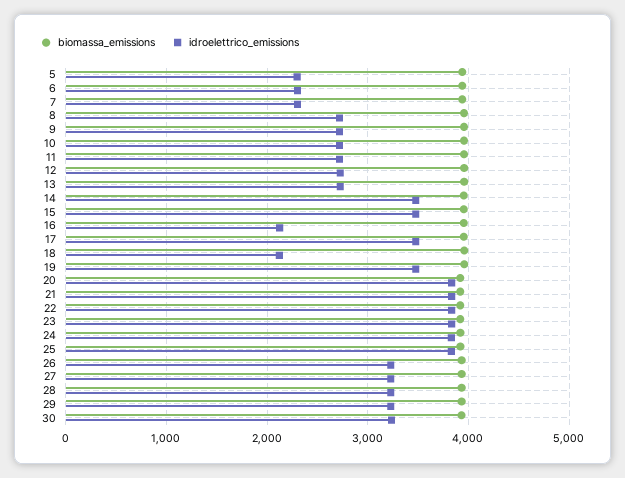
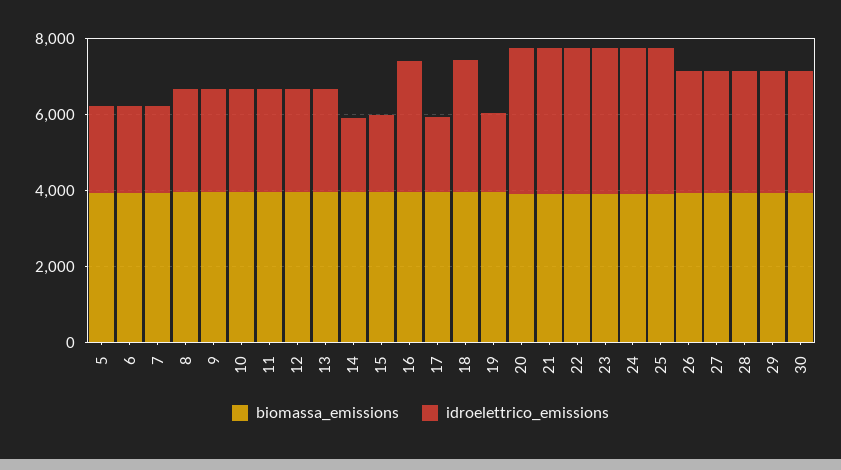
  {
    "biomassa_emissions": {
      "5": 3900,
      "6": 3900,
      "7": 3900,
      "8": 4000,
      "9": 4000,
      "10": 4000,
      "11": 4000,
      "12": 4000,
      "13": 4000,
      "14": 4000,
      "15": 4000,
      "16": 4000,
      "17": 4000,
      "18": 4000,
      "19": 4000,
      "20": 3900,
      "21": 3900,
      "22": 3900,
      "23": 3900,
      "24": 3900,
      "25": 3900,
      "26": 3900,
      "27": 3900,
      "28": 3900,
      "29": 3900,
      "30": 3900
    },
    "idroelettrico_emissions": {
      "5": 2300,
      "6": 2300,
      "7": 2300,
      "8": 2700,
      "9": 2700,
      "10": 2700,
      "11": 2700,
      "12": 2700,
      "13": 2700,
-     "14": 3500,
+     "14": 2000,
-     "15": 3500,
+     "15": 2000,
-     "16": 2100,
+     "16": 3500,
-     "17": 3500,
+     "17": 2000,
-     "18": 2100,
+     "18": 3500,
-     "19": 3500,
+     "19": 2000,
      "20": 3800,
      "21": 3800,
      "22": 3800,
      "23": 3800,
      "24": 3800,
      "25": 3800,
      "26": 3200,
      "27": 3200,
      "28": 3200,
      "29": 3200,
      "30": 3200
    }
  }

